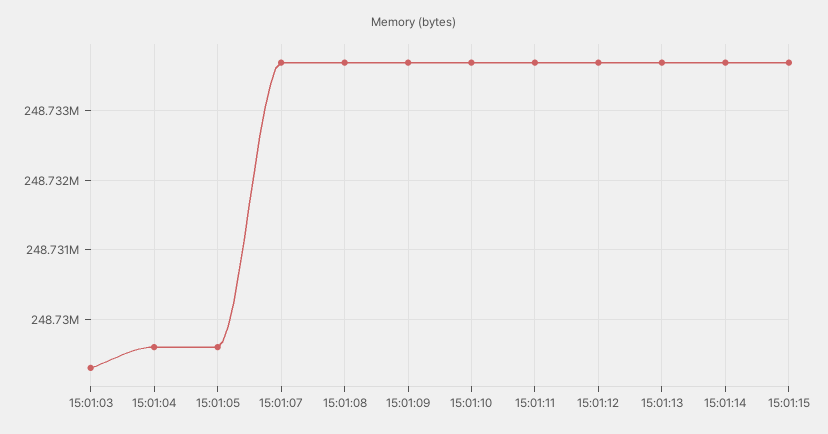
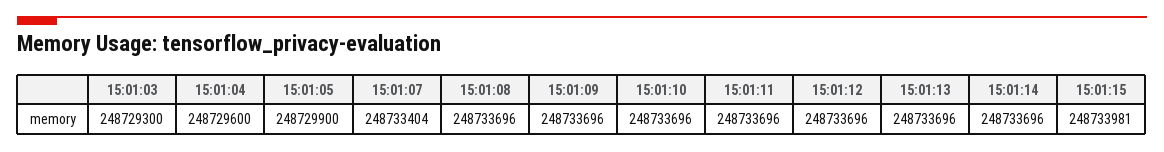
  {
    "15:01:03": 248729300,
    "15:01:04": 248729600,
-   "15:01:05": 248729600,
+   "15:01:05": 248729900,
-   "15:01:07": 248733700,
+   "15:01:07": 248733404,
    "15:01:08": 248733696,
    "15:01:09": 248733696,
    "15:01:10": 248733696,
    "15:01:11": 248733696,
    "15:01:12": 248733696,
    "15:01:13": 248733696,
    "15:01:14": 248733696,
-   "15:01:15": 248733700
+   "15:01:15": 248733981
  }

